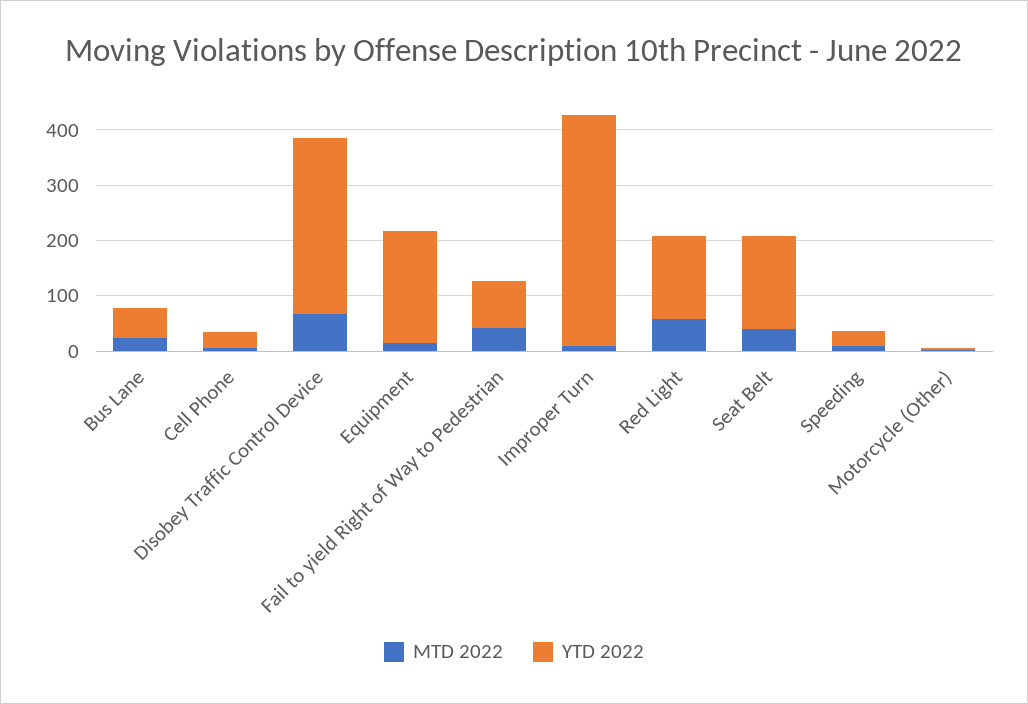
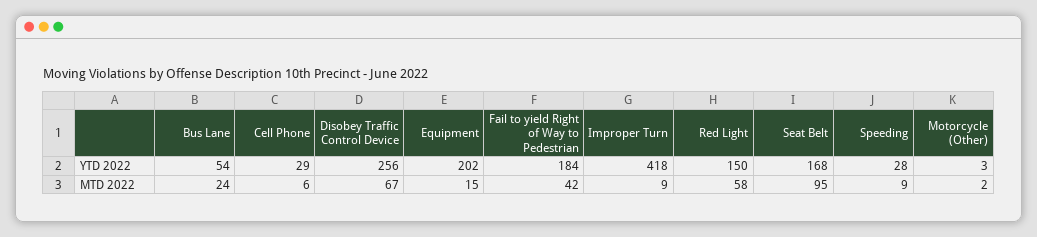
  {
    "MTD 2022": {
      "Bus Lane": 24,
      "Cell Phone": 6,
      "Disobey Traffic Control Device": 67,
      "Equipment": 15,
      "Fail to yield Right of Way to Pedestrian": 42,
      "Improper Turn": 9,
      "Red Light": 58,
-     "Seat Belt": 40,
+     "Seat Belt": 95,
      "Speeding": 9,
      "Motorcycle (Other)": 2
    },
    "YTD 2022": {
      "Bus Lane": 54,
      "Cell Phone": 29,
-     "Disobey Traffic Control Device": 320,
+     "Disobey Traffic Control Device": 256,
      "Equipment": 202,
-     "Fail to yield Right of Way to Pedestrian": 80,
+     "Fail to yield Right of Way to Pedestrian": 184,
      "Improper Turn": 418,
      "Red Light": 150,
      "Seat Belt": 168,
      "Speeding": 28,
      "Motorcycle (Other)": 3
    }
  }

